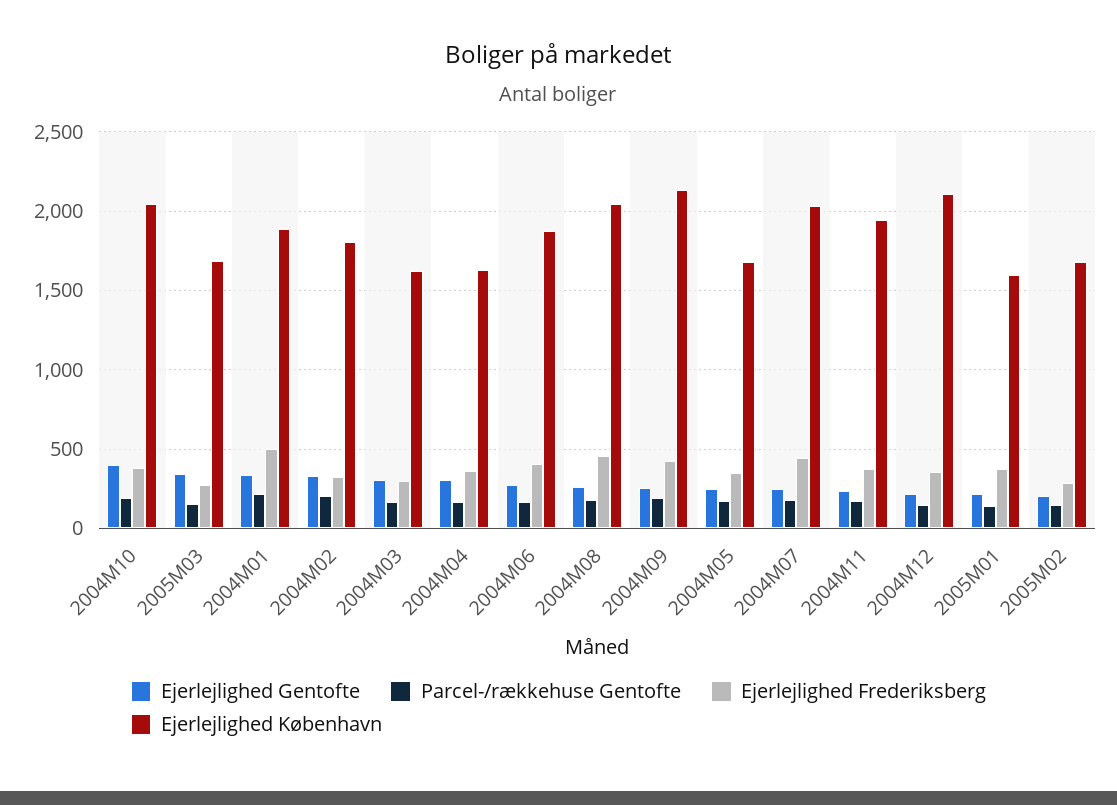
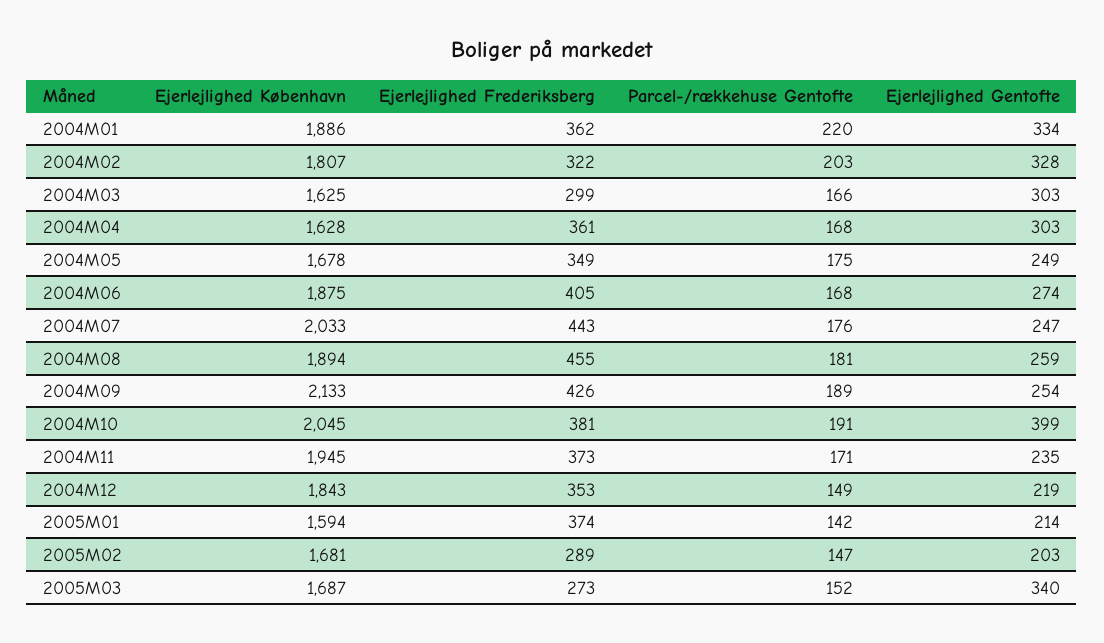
  {
    "Ejerlejlighed Gentofte": {
      "2004M10": 399,
      "2005M03": 340,
      "2004M01": 334,
      "2004M02": 328,
      "2004M03": 303,
      "2004M04": 303,
      "2004M06": 274,
      "2004M08": 259,
      "2004M09": 254,
      "2004M05": 249,
      "2004M07": 247,
      "2004M11": 235,
      "2004M12": 219,
      "2005M01": 214,
      "2005M02": 203
    },
    "Parcel-/rækkehuse Gentofte": {
      "2004M10": 191,
      "2005M03": 152,
      "2004M01": 220,
      "2004M02": 203,
      "2004M03": 166,
      "2004M04": 168,
      "2004M06": 168,
      "2004M08": 181,
      "2004M09": 189,
      "2004M05": 175,
      "2004M07": 176,
      "2004M11": 171,
      "2004M12": 149,
      "2005M01": 142,
      "2005M02": 147
    },
    "Ejerlejlighed Frederiksberg": {
      "2004M10": 381,
      "2005M03": 273,
-     "2004M01": 500,
+     "2004M01": 362,
      "2004M02": 322,
      "2004M03": 299,
      "2004M04": 361,
      "2004M06": 405,
      "2004M08": 455,
      "2004M09": 426,
      "2004M05": 349,
      "2004M07": 443,
      "2004M11": 373,
      "2004M12": 353,
      "2005M01": 374,
      "2005M02": 289
    },
    "Ejerlejlighed København": {
      "2004M10": 2045,
      "2005M03": 1687,
      "2004M01": 1886,
      "2004M02": 1807,
      "2004M03": 1625,
      "2004M04": 1628,
      "2004M06": 1875,
-     "2004M08": 2050,
+     "2004M08": 1894,
      "2004M09": 2133,
      "2004M05": 1678,
      "2004M07": 2033,
      "2004M11": 1945,
-     "2004M12": 2100,
+     "2004M12": 1843,
      "2005M01": 1594,
      "2005M02": 1681
    }
  }

